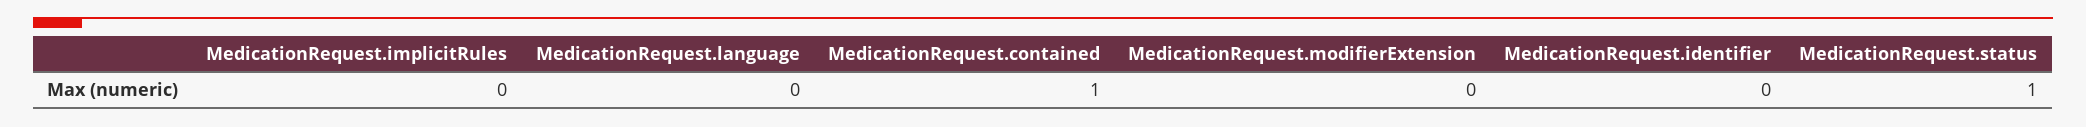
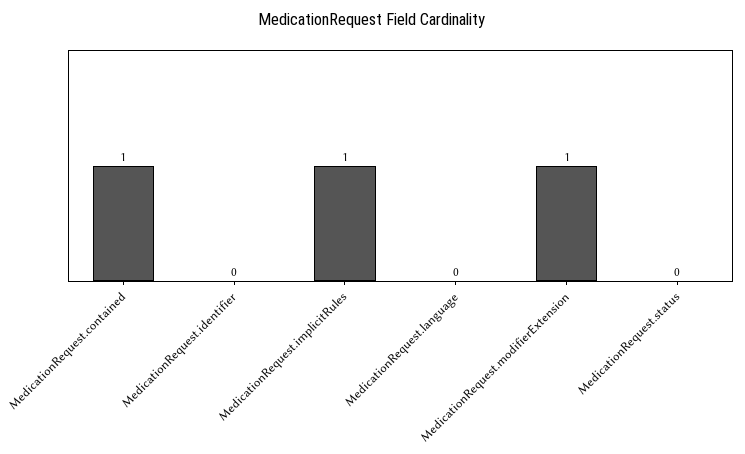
  {
-   "MedicationRequest.implicitRules": 0,
+   "MedicationRequest.implicitRules": 1,
    "MedicationRequest.language": 0,
    "MedicationRequest.contained": 1,
-   "MedicationRequest.modifierExtension": 0,
+   "MedicationRequest.modifierExtension": 1,
    "MedicationRequest.identifier": 0,
-   "MedicationRequest.status": 1
+   "MedicationRequest.status": 0
  }

